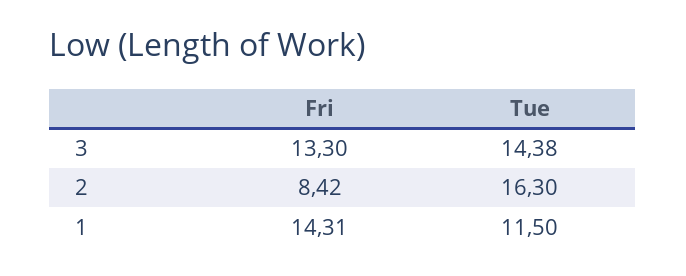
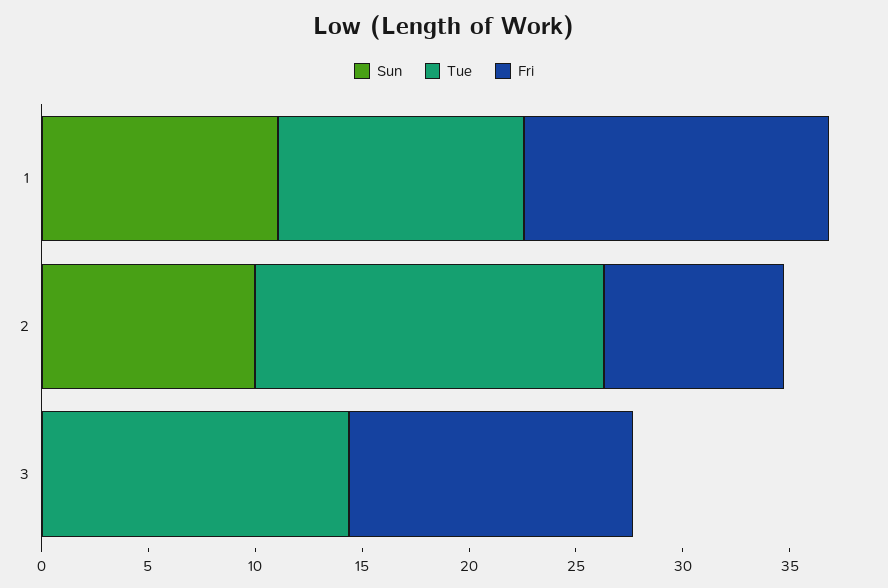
  {
    "Fri": {
      "3": 13.3,
      "2": 8.42,
      "1": 14.31
    },
    "Tue": {
      "3": 14.38,
      "2": 16.3,
      "1": 11.5
-   }
+   },
+   "Sun": {
+     "1": 11,
+     "2": 10,
+     "3": 0
+   }
  }

